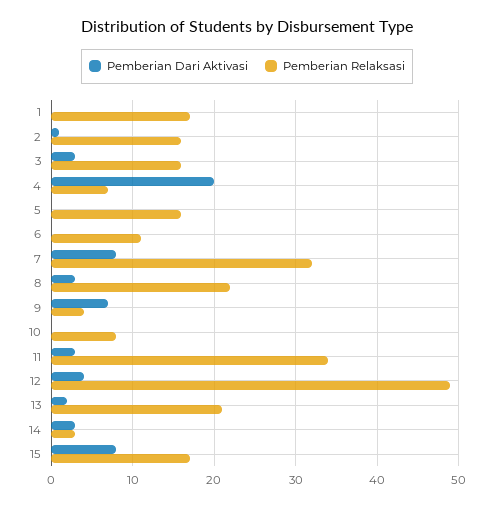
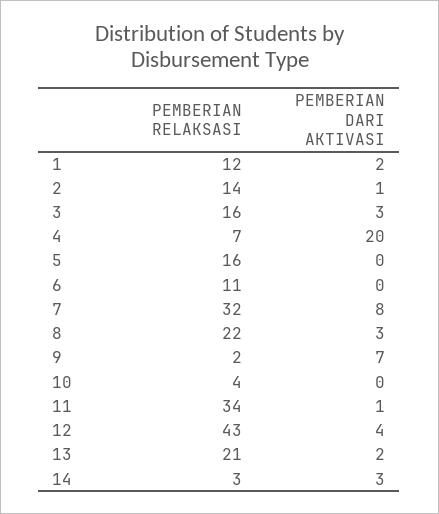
  {
    "Pemberian Dari Aktivasi": {
-     "1": 0,
+     "1": 2,
      "2": 1,
      "3": 3,
      "4": 20,
      "5": 0,
      "6": 0,
      "7": 8,
      "8": 3,
      "9": 7,
      "10": 0,
-     "11": 3,
+     "11": 1,
      "12": 4,
      "13": 2,
-     "14": 3,
+     "14": 3
-     "15": 8
    },
    "Pemberian Relaksasi": {
-     "1": 17,
+     "1": 12,
-     "2": 16,
+     "2": 14,
      "3": 16,
      "4": 7,
      "5": 16,
      "6": 11,
      "7": 32,
      "8": 22,
-     "9": 4,
+     "9": 2,
-     "10": 8,
+     "10": 4,
      "11": 34,
-     "12": 49,
+     "12": 43,
      "13": 21,
-     "14": 3,
+     "14": 3
-     "15": 17
    }
  }

